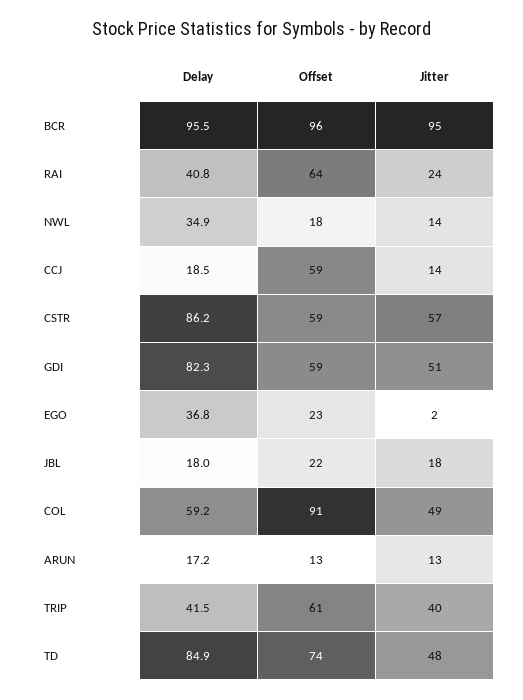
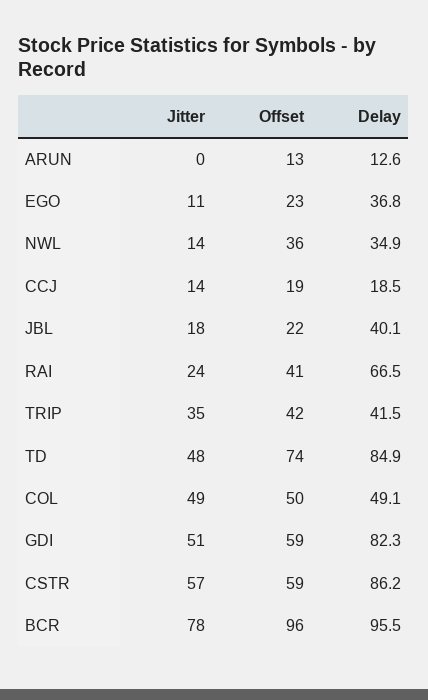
  {
    "Delay": {
      "BCR": 95.5,
-     "RAI": 40.8,
+     "RAI": 66.5,
      "NWL": 34.9,
      "CCJ": 18.5,
      "CSTR": 86.2,
      "GDI": 82.3,
      "EGO": 36.8,
-     "JBL": 18,
+     "JBL": 40.1,
-     "COL": 59.2,
+     "COL": 49.1,
-     "ARUN": 17.2,
+     "ARUN": 12.6,
      "TRIP": 41.5,
      "TD": 84.9
    },
    "Offset": {
      "BCR": 96,
-     "RAI": 64,
+     "RAI": 41,
-     "NWL": 18,
+     "NWL": 36,
-     "CCJ": 59,
+     "CCJ": 19,
      "CSTR": 59,
      "GDI": 59,
      "EGO": 23,
      "JBL": 22,
-     "COL": 91,
+     "COL": 50,
      "ARUN": 13,
-     "TRIP": 61,
+     "TRIP": 42,
      "TD": 74
    },
    "Jitter": {
-     "BCR": 95,
+     "BCR": 78,
      "RAI": 24,
      "NWL": 14,
      "CCJ": 14,
      "CSTR": 57,
      "GDI": 51,
-     "EGO": 2,
+     "EGO": 11,
      "JBL": 18,
      "COL": 49,
-     "ARUN": 13,
+     "ARUN": 0,
-     "TRIP": 40,
+     "TRIP": 35,
      "TD": 48
    }
  }

